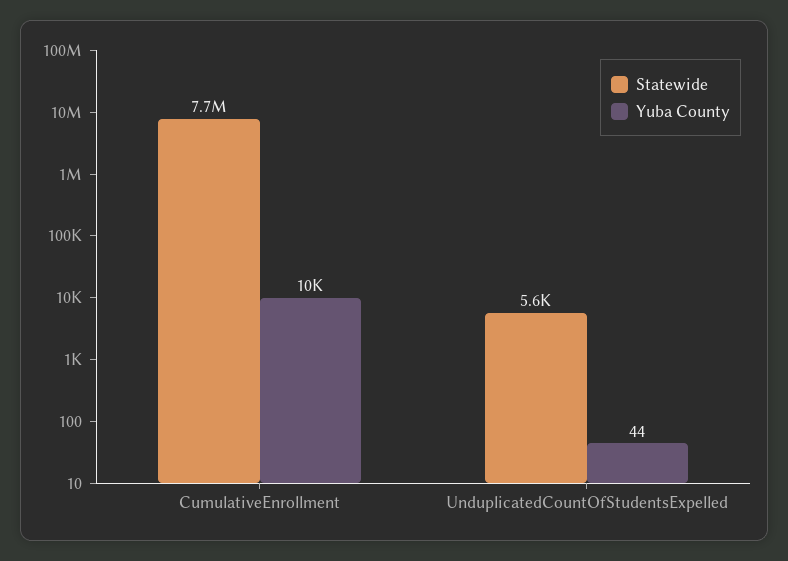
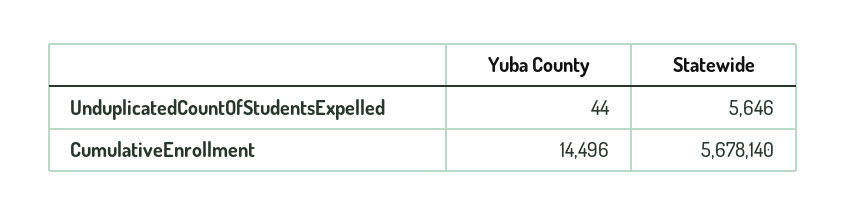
  {
    "Statewide": {
-     "CumulativeEnrollment": 7700000,
+     "CumulativeEnrollment": 5678140,
      "UnduplicatedCountOfStudentsExpelled": 5646
    },
    "Yuba County": {
-     "CumulativeEnrollment": 10000,
+     "CumulativeEnrollment": 14496,
      "UnduplicatedCountOfStudentsExpelled": 44
    }
  }

